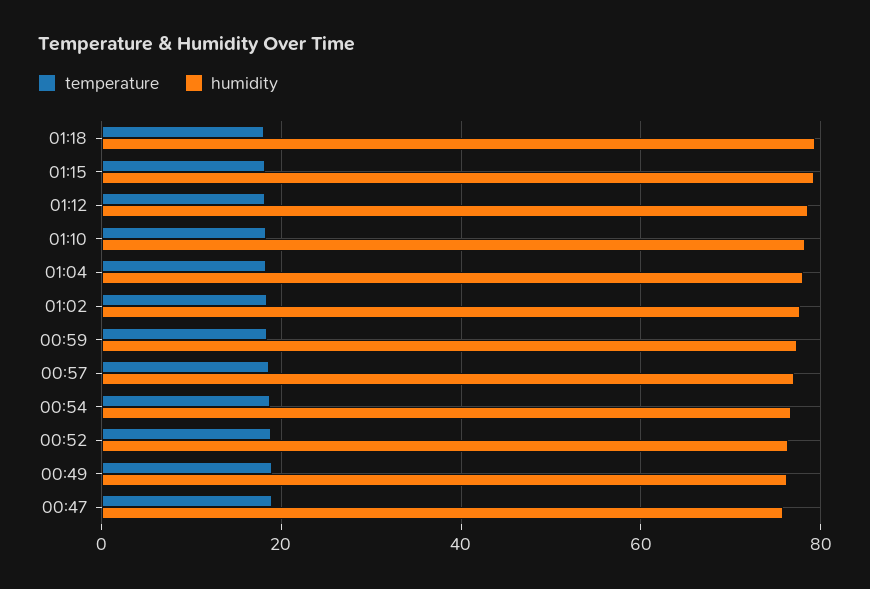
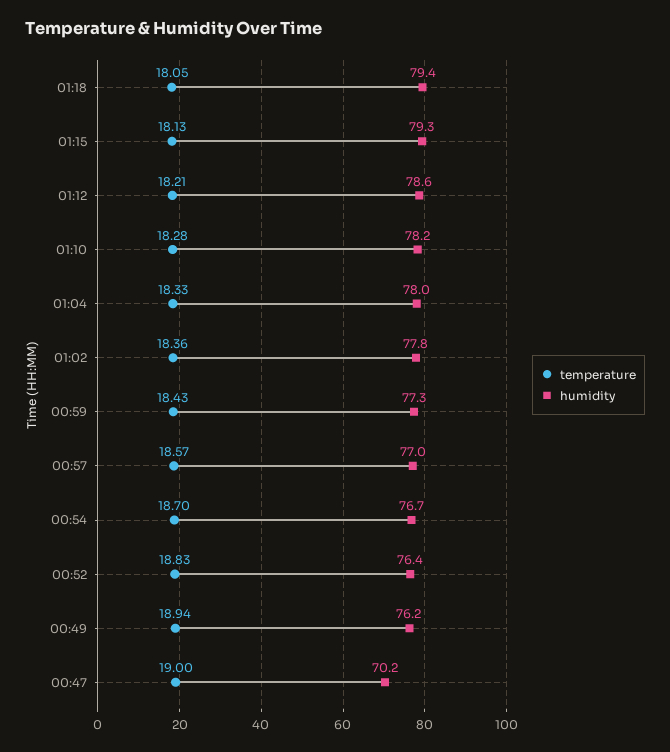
  {
    "temperature": {
      "01:18": 18.05,
      "01:15": 18.13,
      "01:12": 18.21,
      "01:10": 18.28,
      "01:04": 18.33,
      "01:02": 18.36,
      "00:59": 18.43,
      "00:57": 18.57,
      "00:54": 18.7,
      "00:52": 18.83,
      "00:49": 18.94,
      "00:47": 19
    },
    "humidity": {
      "01:18": 79.4,
      "01:15": 79.3,
      "01:12": 78.6,
      "01:10": 78.2,
      "01:04": 78,
      "01:02": 77.8,
      "00:59": 77.3,
      "00:57": 77,
      "00:54": 76.7,
      "00:52": 76.4,
      "00:49": 76.2,
-     "00:47": 76
+     "00:47": 70.2
    }
  }

